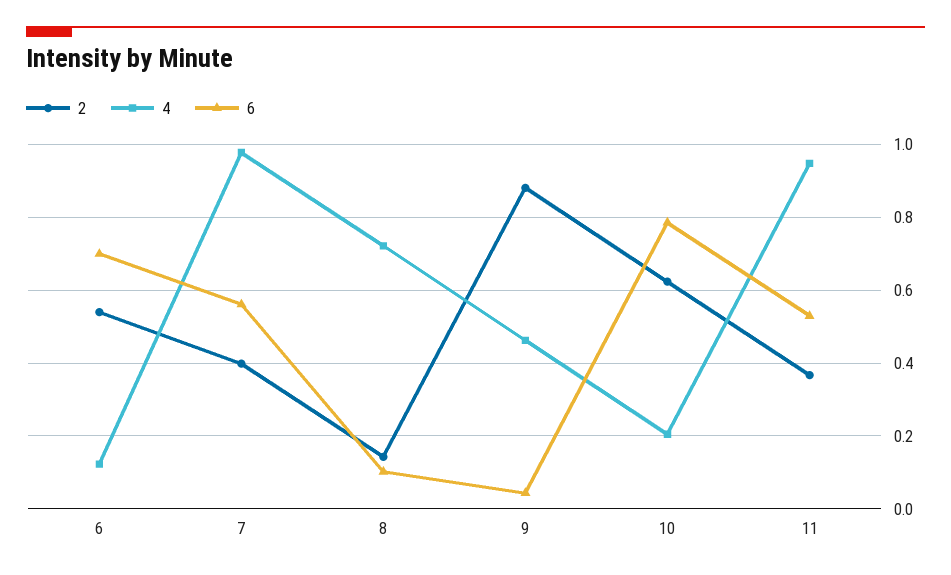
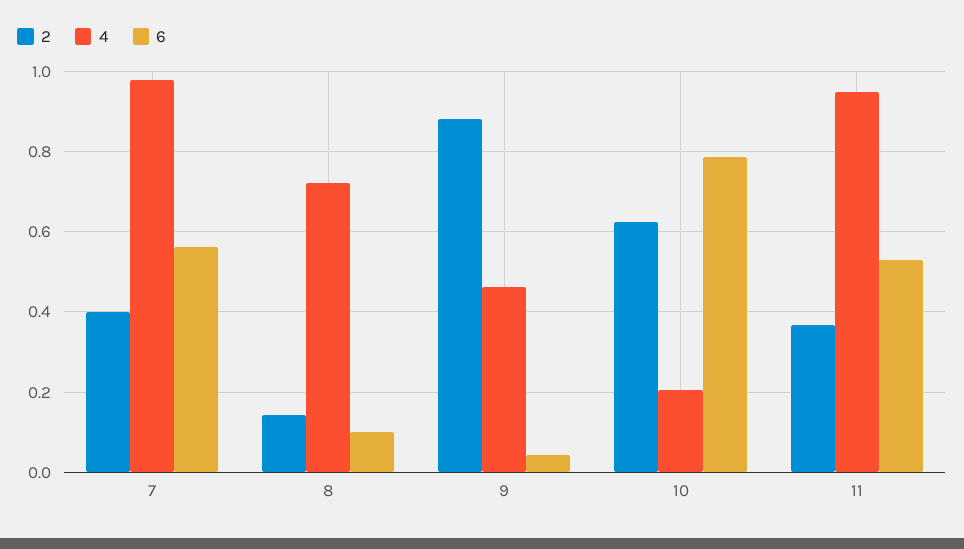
  {
    "2": {
-     "6": 0.54,
      "7": 0.4,
      "8": 0.14,
      "9": 0.88,
      "10": 0.62,
      "11": 0.36
    },
    "4": {
-     "6": 0.12,
      "7": 0.98,
      "8": 0.72,
      "9": 0.46,
      "10": 0.2,
      "11": 0.94
    },
    "6": {
-     "6": 0.7,
      "7": 0.56,
      "8": 0.1,
      "9": 0.04,
      "10": 0.78,
      "11": 0.52
    }
  }

